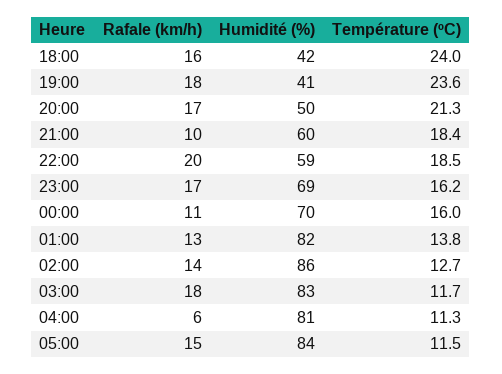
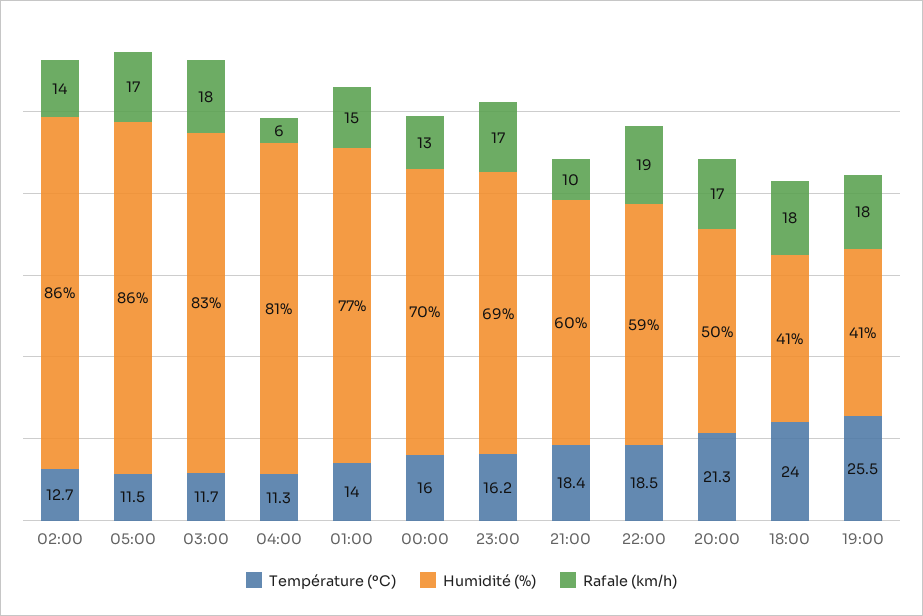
  {
    "Rafale (km/h)": {
-     "18:00": 16,
+     "18:00": 18,
      "19:00": 18,
      "20:00": 17,
      "21:00": 10,
-     "22:00": 20,
+     "22:00": 19,
      "23:00": 17,
-     "00:00": 11,
+     "00:00": 13,
-     "01:00": 13,
+     "01:00": 15,
      "02:00": 14,
      "03:00": 18,
      "04:00": 6,
-     "05:00": 15
+     "05:00": 17
    },
    "Humidité (%)": {
-     "18:00": 42,
+     "18:00": 41,
      "19:00": 41,
      "20:00": 50,
      "21:00": 60,
      "22:00": 59,
      "23:00": 69,
      "00:00": 70,
-     "01:00": 82,
+     "01:00": 77,
      "02:00": 86,
      "03:00": 83,
      "04:00": 81,
-     "05:00": 84
+     "05:00": 86
    },
    "Température (ºC)": {
      "18:00": 24,
-     "19:00": 23.6,
+     "19:00": 25.5,
      "20:00": 21.3,
      "21:00": 18.4,
      "22:00": 18.5,
      "23:00": 16.2,
      "00:00": 16,
-     "01:00": 13.8,
+     "01:00": 14,
      "02:00": 12.7,
      "03:00": 11.7,
      "04:00": 11.3,
      "05:00": 11.5
    }
  }

